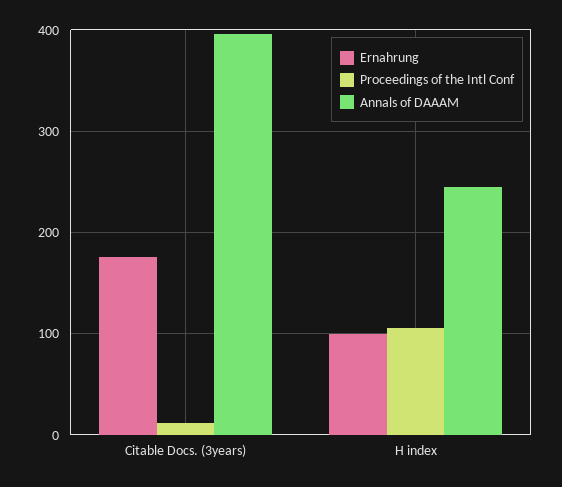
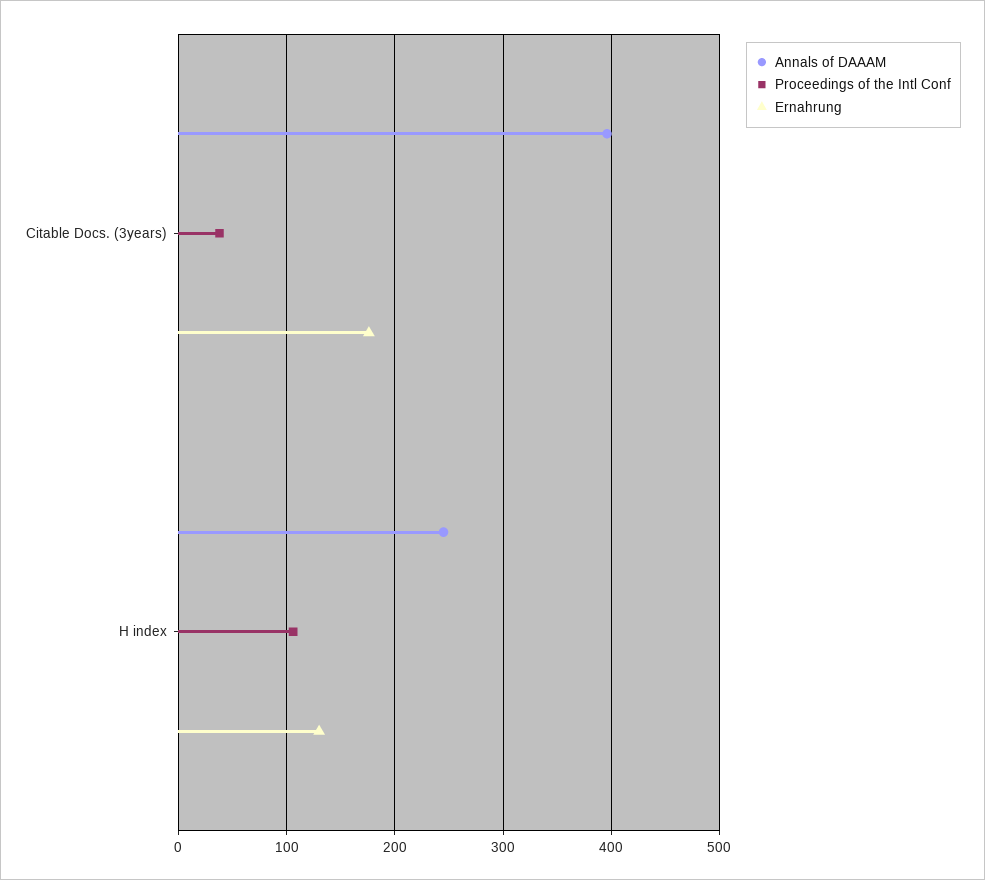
  {
    "Ernahrung": {
      "Citable Docs. (3years)": 180,
-     "H index": 100
+     "H index": 130
    },
    "Proceedings of the Intl Conf": {
-     "Citable Docs. (3years)": 10,
+     "Citable Docs. (3years)": 40,
      "H index": 110
    },
    "Annals of DAAAM": {
      "Citable Docs. (3years)": 400,
      "H index": 250
    }
  }

